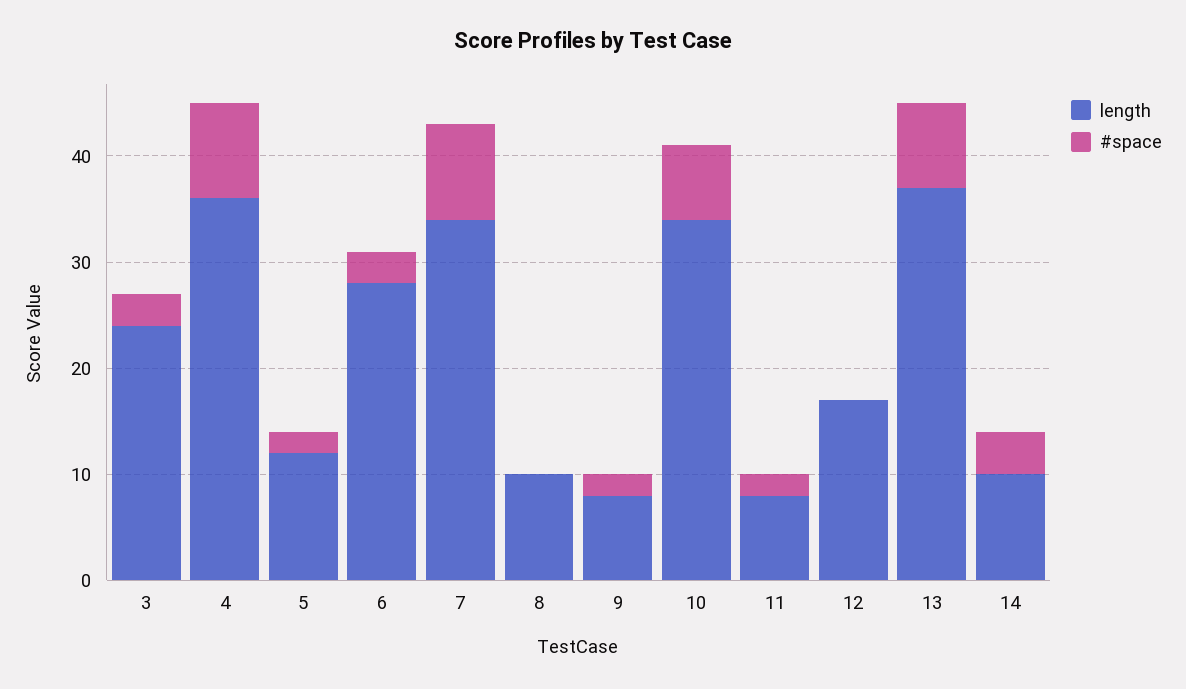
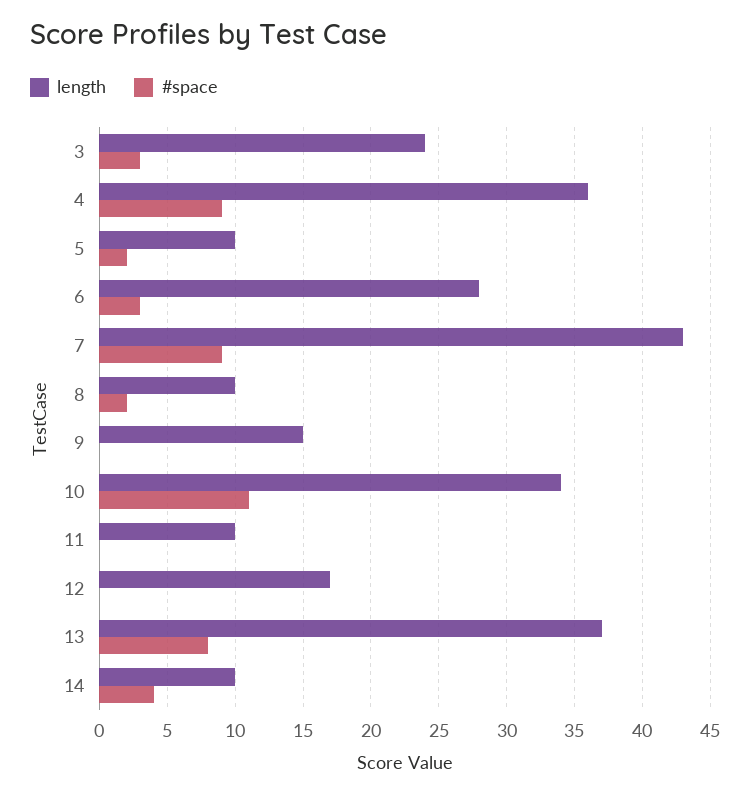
  {
    "length": {
      "3": 24,
      "4": 36,
-     "5": 12,
+     "5": 10,
      "6": 28,
-     "7": 34,
+     "7": 43,
      "8": 10,
-     "9": 8,
+     "9": 15,
      "10": 34,
-     "11": 8,
+     "11": 10,
      "12": 17,
      "13": 37,
      "14": 10
    },
    "#space": {
      "3": 3,
      "4": 9,
      "5": 2,
      "6": 3,
      "7": 9,
-     "8": 0,
+     "8": 2,
-     "9": 2,
+     "9": 0,
-     "10": 7,
+     "10": 11,
-     "11": 2,
+     "11": 0,
      "12": 0,
      "13": 8,
      "14": 4
    }
  }

